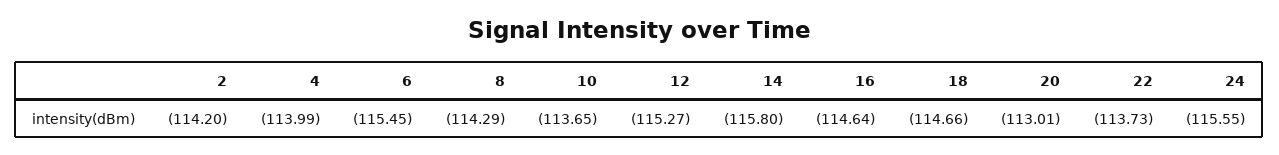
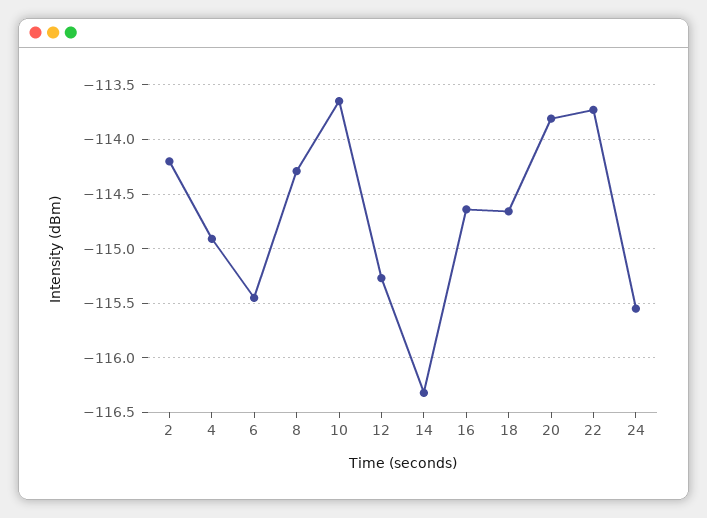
  {
    "2": -114.2,
-   "4": -113.99,
+   "4": -114.9,
    "6": -115.45,
    "8": -114.29,
    "10": -113.65,
    "12": -115.27,
-   "14": -115.8,
+   "14": -116.3,
    "16": -114.64,
    "18": -114.66,
-   "20": -113.01,
+   "20": -113.8,
    "22": -113.73,
    "24": -115.55
  }

